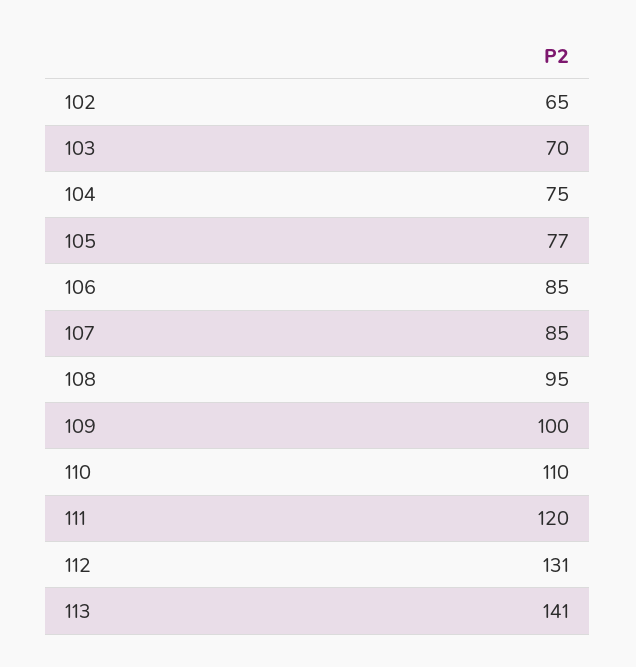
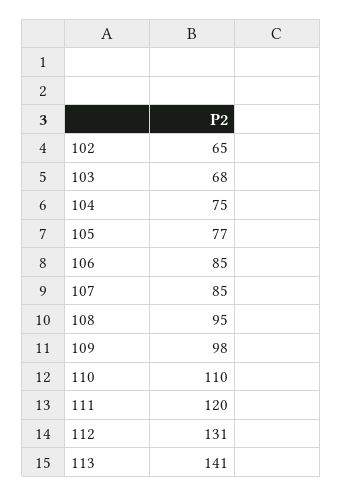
  {
    "102": 65,
-   "103": 70,
+   "103": 68,
    "104": 75,
    "105": 77,
    "106": 85,
    "107": 85,
    "108": 95,
-   "109": 100,
+   "109": 98,
    "110": 110,
    "111": 120,
    "112": 131,
    "113": 141
  }

